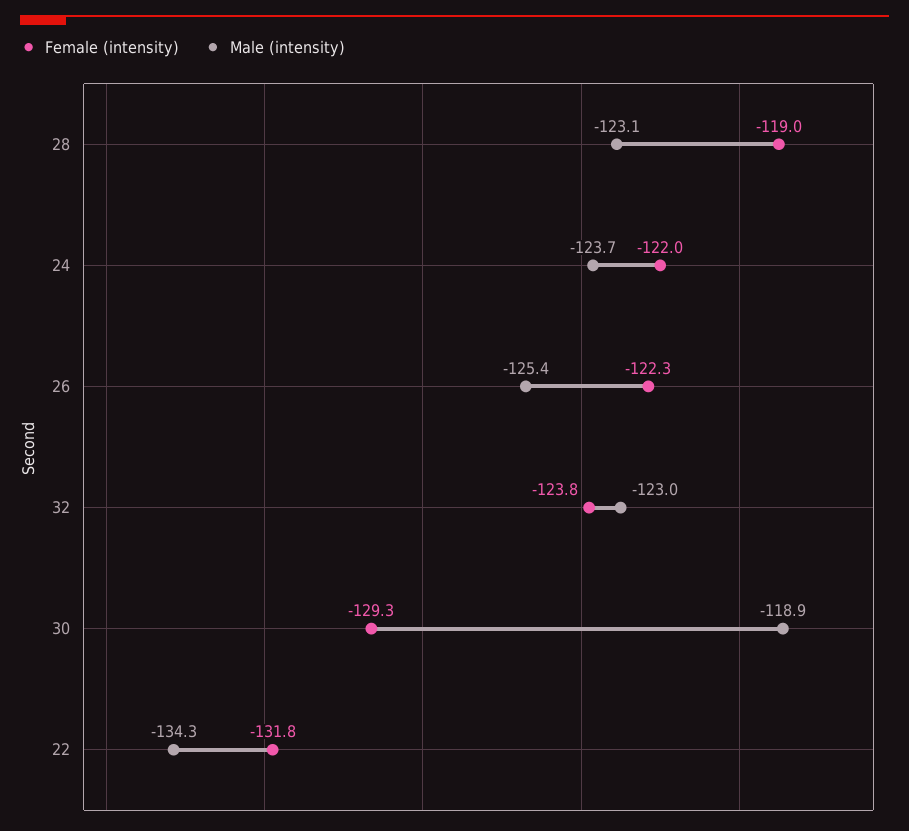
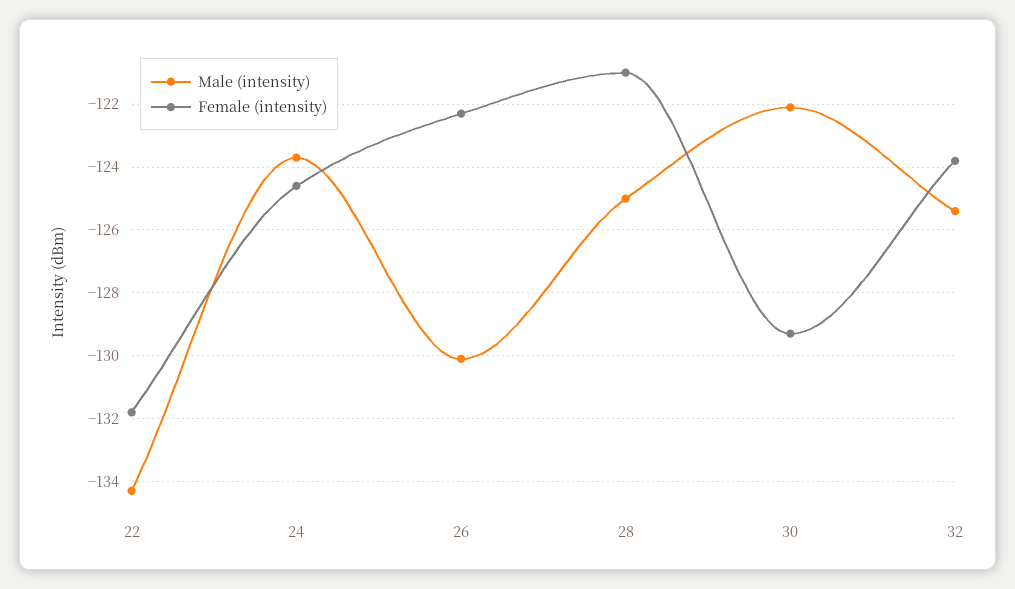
  {
    "Female (intensity)": {
-     "28": -119,
+     "28": -121,
-     "24": -122,
+     "24": -124.5,
      "26": -122.3,
      "32": -123.8,
      "30": -129.3,
      "22": -131.8
    },
    "Male (intensity)": {
-     "28": -123.1,
+     "28": -125,
      "24": -123.7,
-     "26": -125.4,
+     "26": -130,
-     "32": -123,
+     "32": -125.5,
-     "30": -118.9,
+     "30": -122,
      "22": -134.3
    }
  }

